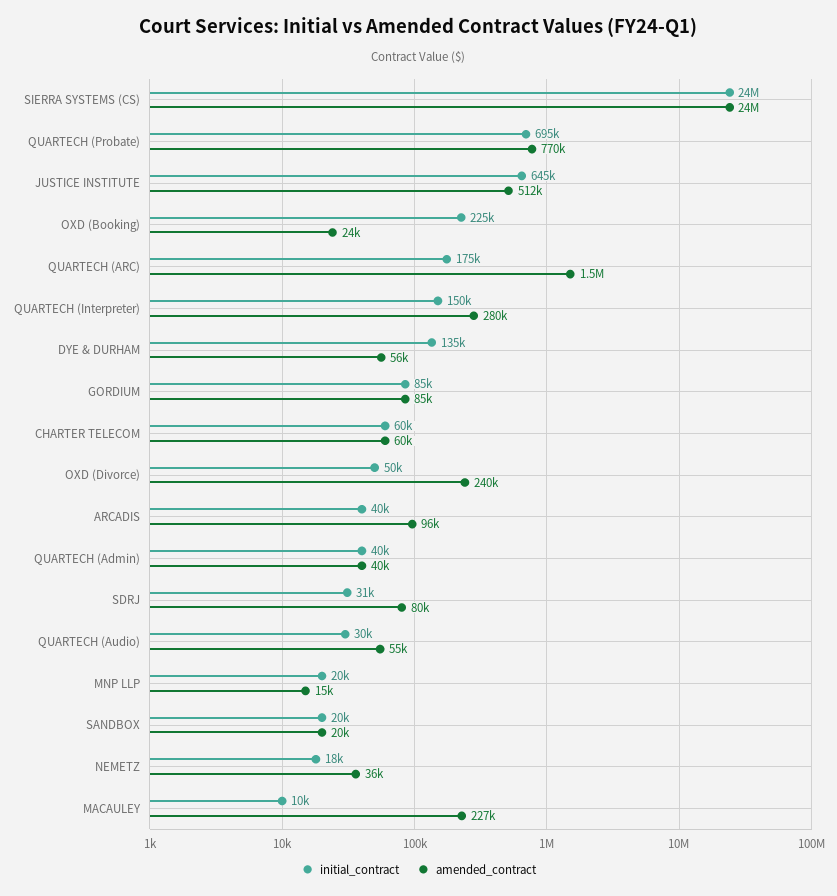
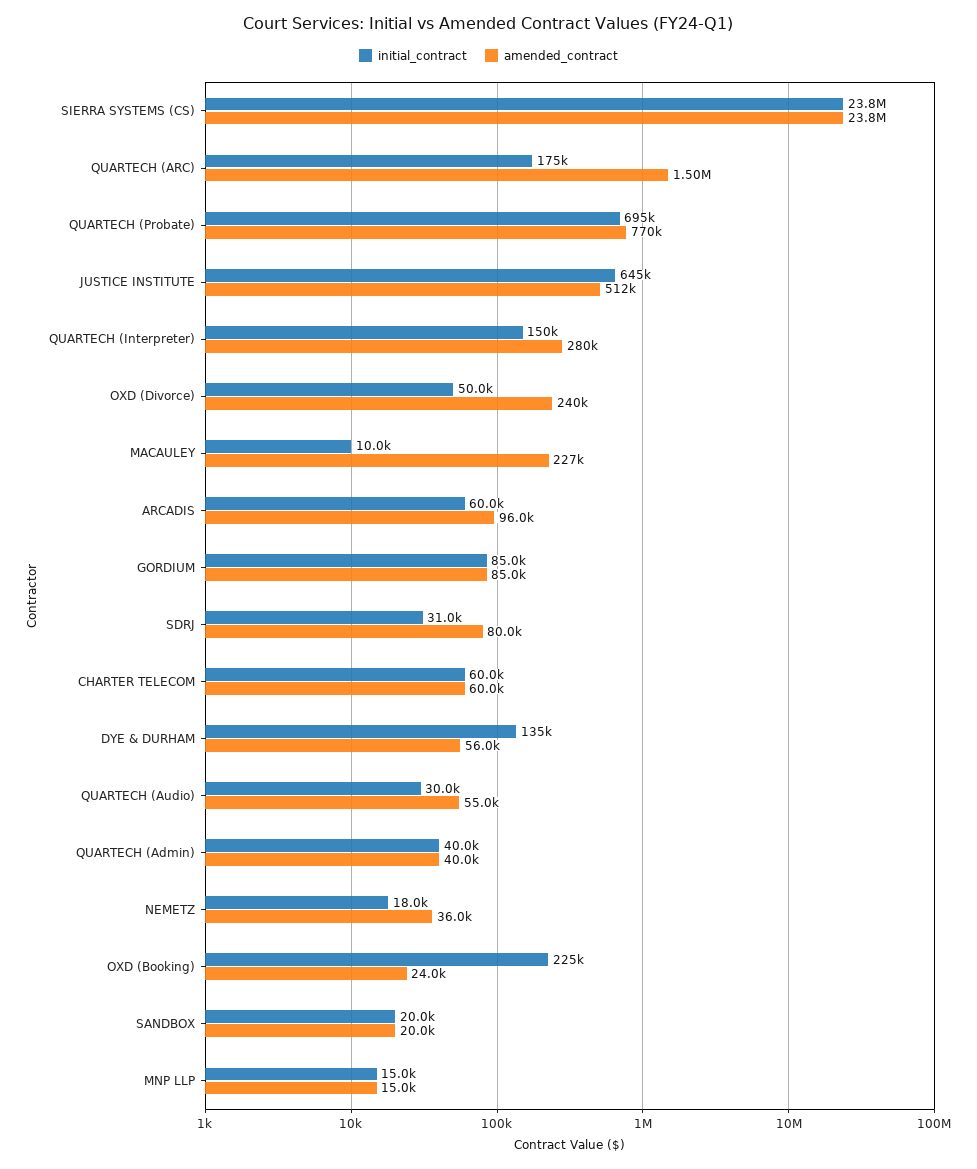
  {
    "initial_contract": {
      "SIERRA SYSTEMS (CS)": 23800000,
      "QUARTECH (Probate)": 695000,
      "JUSTICE INSTITUTE": 645000,
      "OXD (Booking)": 225000,
      "QUARTECH (ARC)": 175000,
      "QUARTECH (Interpreter)": 150000,
      "DYE & DURHAM": 135000,
      "GORDIUM": 85000,
      "CHARTER TELECOM": 60000,
      "OXD (Divorce)": 50000,
-     "ARCADIS": 40000,
+     "ARCADIS": 60000,
      "QUARTECH (Admin)": 40000,
      "SDRJ": 31000,
      "QUARTECH (Audio)": 30000,
-     "MNP LLP": 20000,
+     "MNP LLP": 15000,
      "SANDBOX": 20000,
      "NEMETZ": 18000,
      "MACAULEY": 10000
    },
    "amended_contract": {
      "SIERRA SYSTEMS (CS)": 23800000,
      "QUARTECH (Probate)": 770000,
      "JUSTICE INSTITUTE": 512000,
      "OXD (Booking)": 24000,
      "QUARTECH (ARC)": 1500000,
      "QUARTECH (Interpreter)": 280000,
      "DYE & DURHAM": 56000,
      "GORDIUM": 85000,
      "CHARTER TELECOM": 60000,
      "OXD (Divorce)": 240000,
      "ARCADIS": 96000,
      "QUARTECH (Admin)": 40000,
      "SDRJ": 80000,
      "QUARTECH (Audio)": 55000,
      "MNP LLP": 15000,
      "SANDBOX": 20000,
      "NEMETZ": 36000,
      "MACAULEY": 227000
    }
  }

